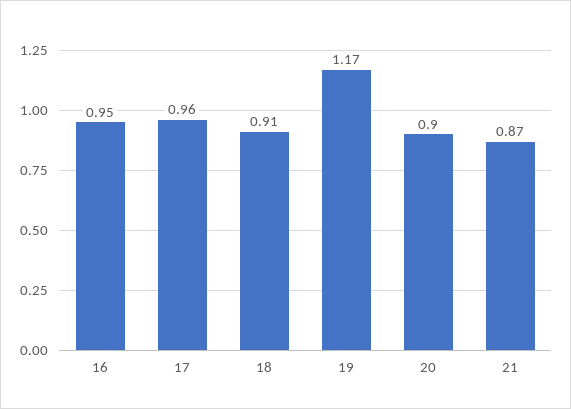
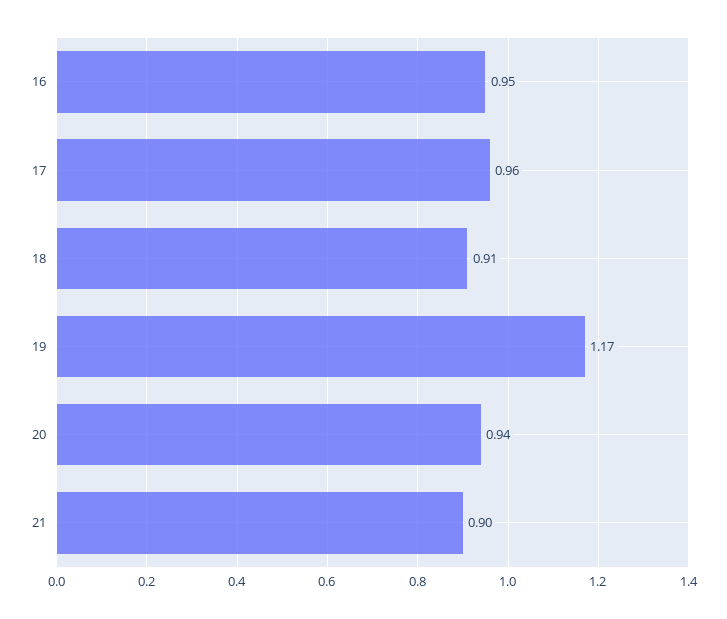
  {
    "16": 0.95,
    "17": 0.96,
    "18": 0.91,
    "19": 1.17,
-   "20": 0.9,
+   "20": 0.94,
-   "21": 0.87
+   "21": 0.9
  }

